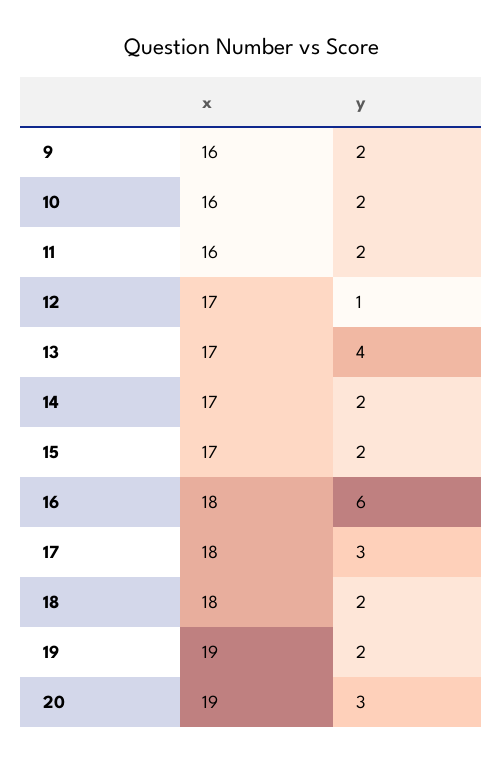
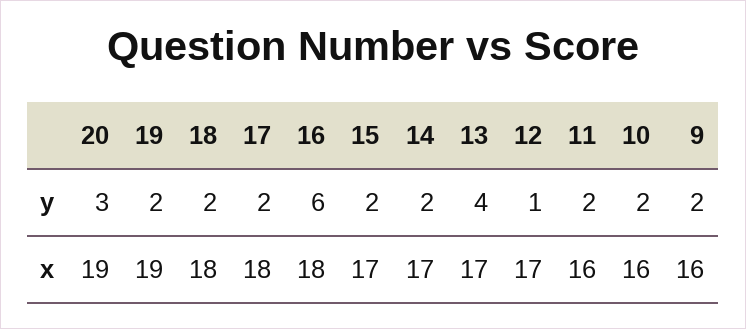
  {
    "x": {
      "9": 16,
      "10": 16,
      "11": 16,
      "12": 17,
      "13": 17,
      "14": 17,
      "15": 17,
      "16": 18,
      "17": 18,
      "18": 18,
      "19": 19,
      "20": 19
    },
    "y": {
      "9": 2,
      "10": 2,
      "11": 2,
      "12": 1,
      "13": 4,
      "14": 2,
      "15": 2,
      "16": 6,
-     "17": 3,
+     "17": 2,
      "18": 2,
      "19": 2,
      "20": 3
    }
  }

